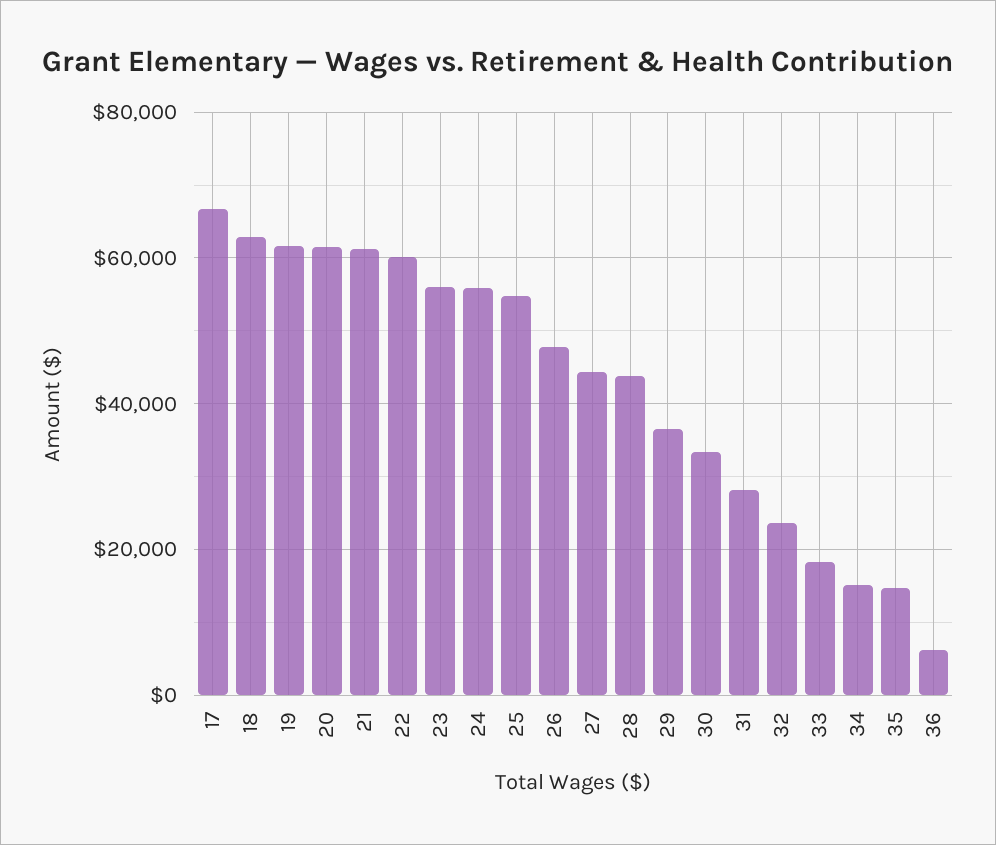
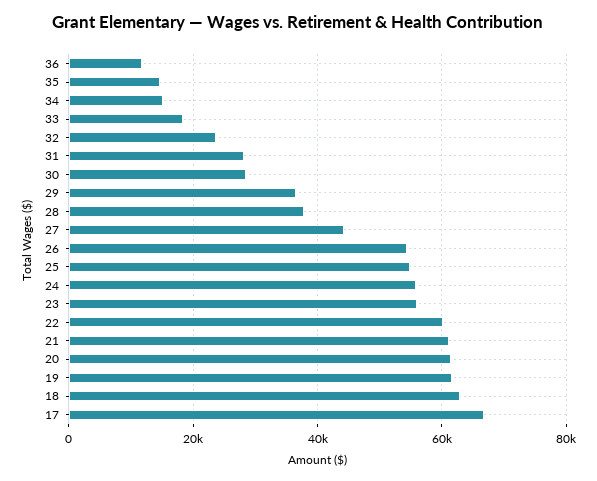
  {
    "17": 66000,
    "18": 62000,
    "19": 62000,
    "20": 62000,
    "21": 62000,
    "22": 60000,
    "23": 56000,
    "24": 56000,
    "25": 54000,
-   "26": 48000,
+   "26": 54000,
    "27": 44000,
-   "28": 44000,
+   "28": 38000,
    "29": 36000,
-   "30": 34000,
+   "30": 28000,
    "31": 28000,
    "32": 24000,
    "33": 18000,
    "34": 16000,
    "35": 14000,
-   "36": 6000
+   "36": 12000
  }

